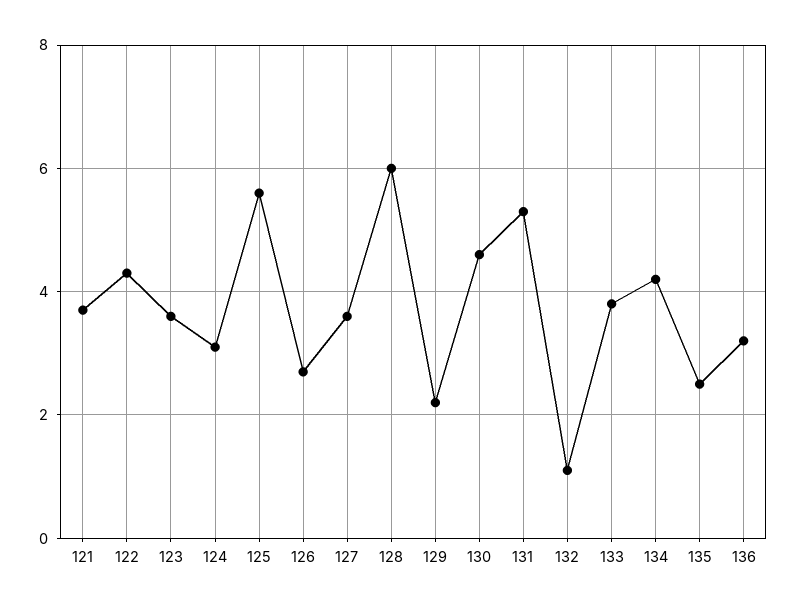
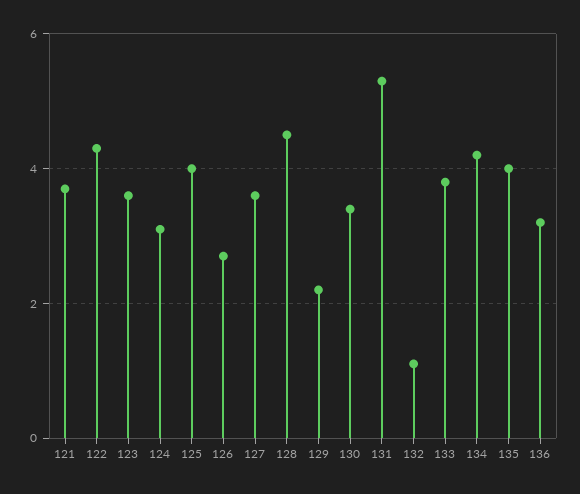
  {
    "121": 3.5,
    "122": 4.5,
    "123": 3.5,
    "124": 3,
-   "125": 5.5,
+   "125": 4,
    "126": 2.5,
    "127": 3.5,
-   "128": 6,
+   "128": 4.5,
    "129": 2,
-   "130": 4.5,
+   "130": 3.5,
    "131": 5.5,
    "132": 1,
    "133": 4,
    "134": 4,
-   "135": 2.5,
+   "135": 4,
    "136": 3
  }

